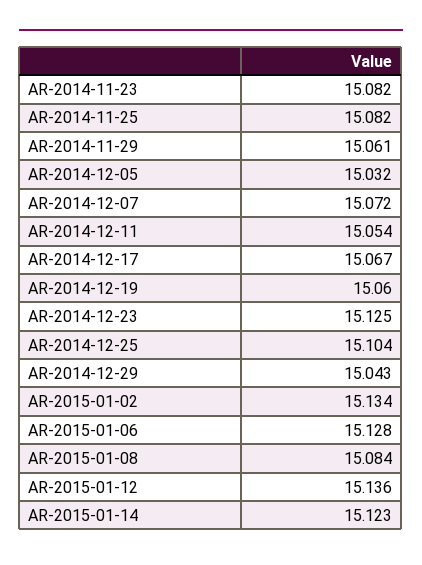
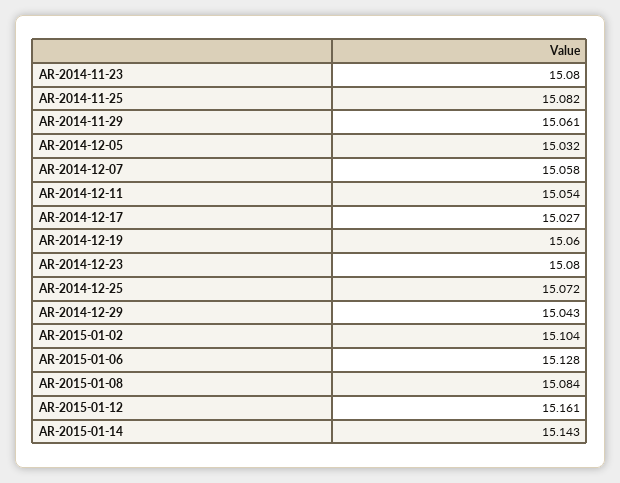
  {
-   "AR-2014-11-23": 15.082,
+   "AR-2014-11-23": 15.08,
    "AR-2014-11-25": 15.082,
    "AR-2014-11-29": 15.061,
    "AR-2014-12-05": 15.032,
-   "AR-2014-12-07": 15.072,
+   "AR-2014-12-07": 15.058,
    "AR-2014-12-11": 15.054,
-   "AR-2014-12-17": 15.067,
+   "AR-2014-12-17": 15.027,
    "AR-2014-12-19": 15.06,
-   "AR-2014-12-23": 15.125,
+   "AR-2014-12-23": 15.08,
-   "AR-2014-12-25": 15.104,
+   "AR-2014-12-25": 15.072,
    "AR-2014-12-29": 15.043,
-   "AR-2015-01-02": 15.134,
+   "AR-2015-01-02": 15.104,
    "AR-2015-01-06": 15.128,
    "AR-2015-01-08": 15.084,
-   "AR-2015-01-12": 15.136,
+   "AR-2015-01-12": 15.161,
-   "AR-2015-01-14": 15.123
+   "AR-2015-01-14": 15.143
  }

